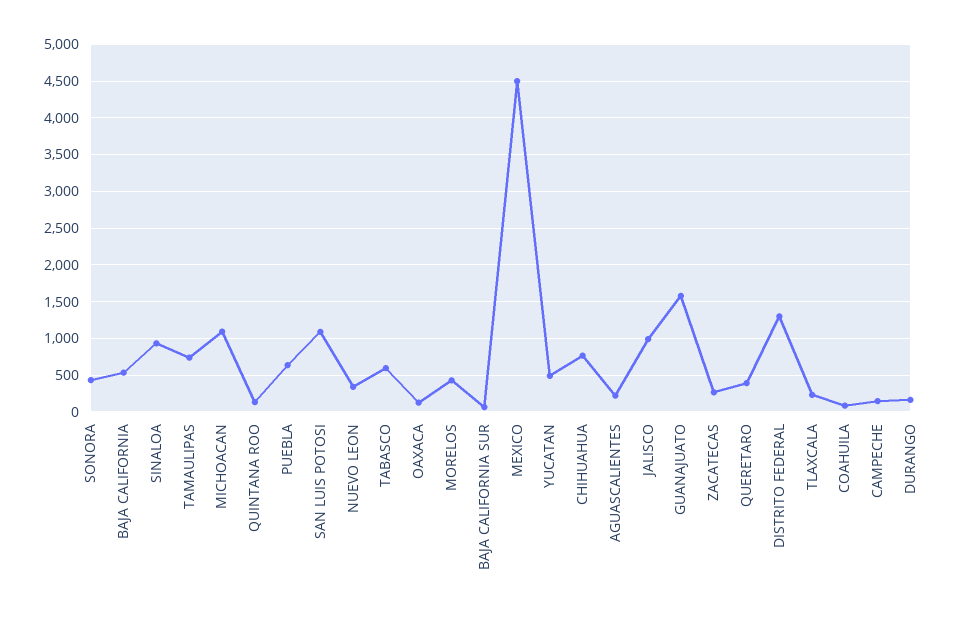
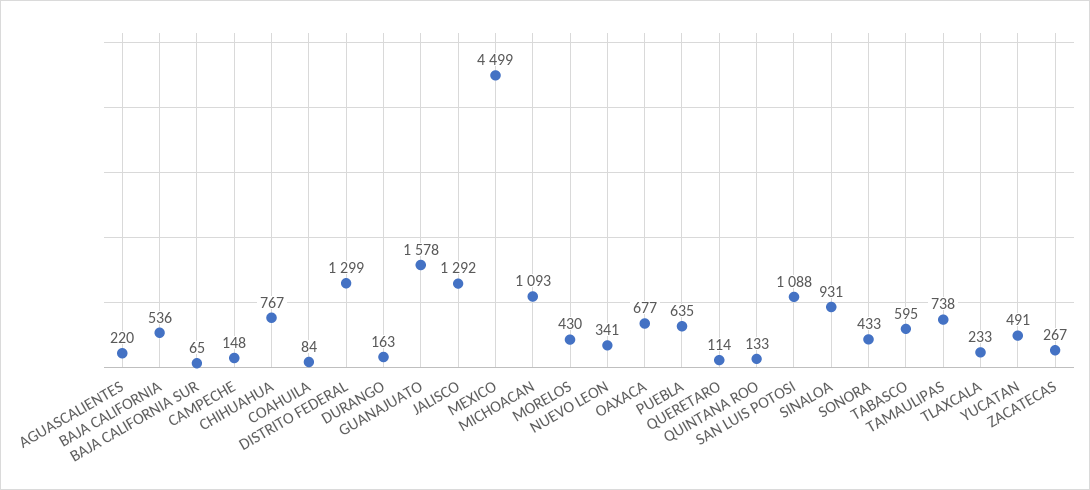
  {
    "SONORA": 433,
    "BAJA CALIFORNIA": 536,
    "SINALOA": 931,
    "TAMAULIPAS": 738,
    "MICHOACAN": 1093,
    "QUINTANA ROO": 133,
    "PUEBLA": 635,
    "SAN LUIS POTOSI": 1088,
    "NUEVO LEON": 341,
    "TABASCO": 595,
-   "OAXACA": 100,
+   "OAXACA": 677,
    "MORELOS": 430,
    "BAJA CALIFORNIA SUR": 65,
    "MEXICO": 4499,
    "YUCATAN": 491,
    "CHIHUAHUA": 767,
    "AGUASCALIENTES": 220,
-   "JALISCO": 1000,
+   "JALISCO": 1292,
    "GUANAJUATO": 1578,
    "ZACATECAS": 267,
-   "QUERETARO": 400,
+   "QUERETARO": 114,
    "DISTRITO FEDERAL": 1299,
    "TLAXCALA": 233,
    "COAHUILA": 84,
    "CAMPECHE": 148,
    "DURANGO": 163
  }

